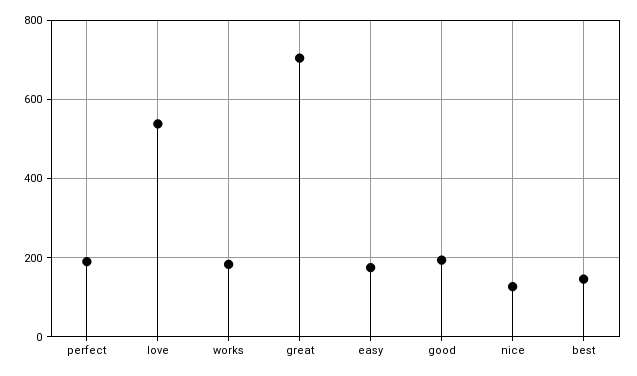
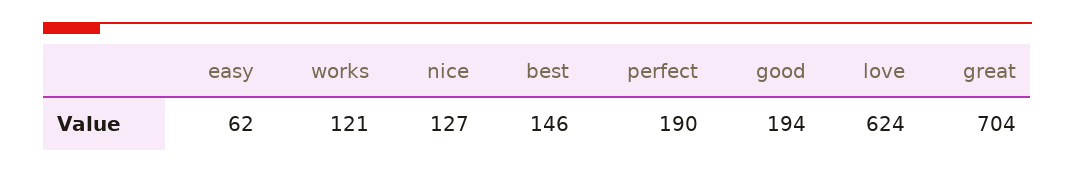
  {
    "perfect": 190,
-   "love": 540,
+   "love": 624,
-   "works": 180,
+   "works": 121,
    "great": 704,
-   "easy": 180,
+   "easy": 62,
    "good": 194,
    "nice": 127,
    "best": 146
  }

